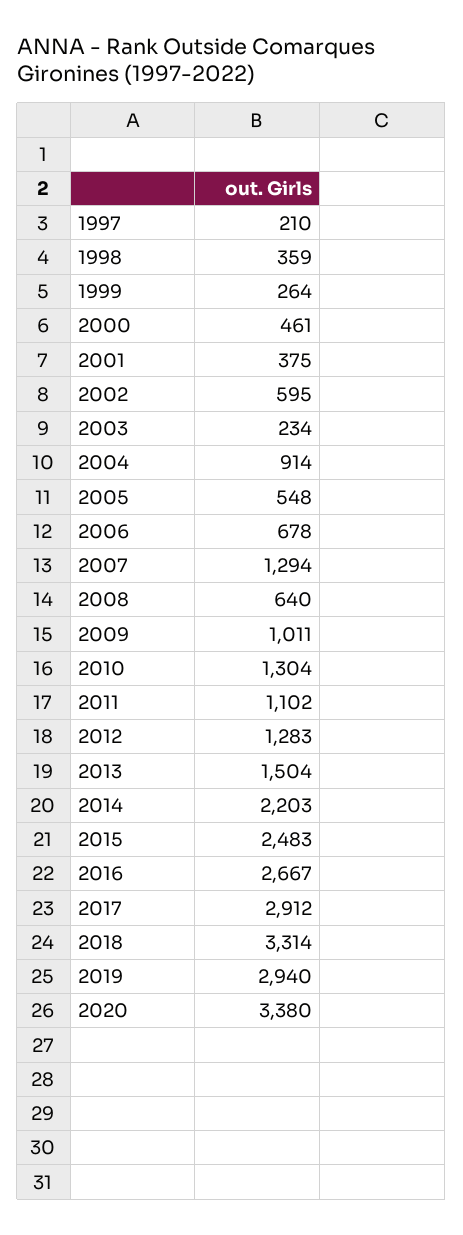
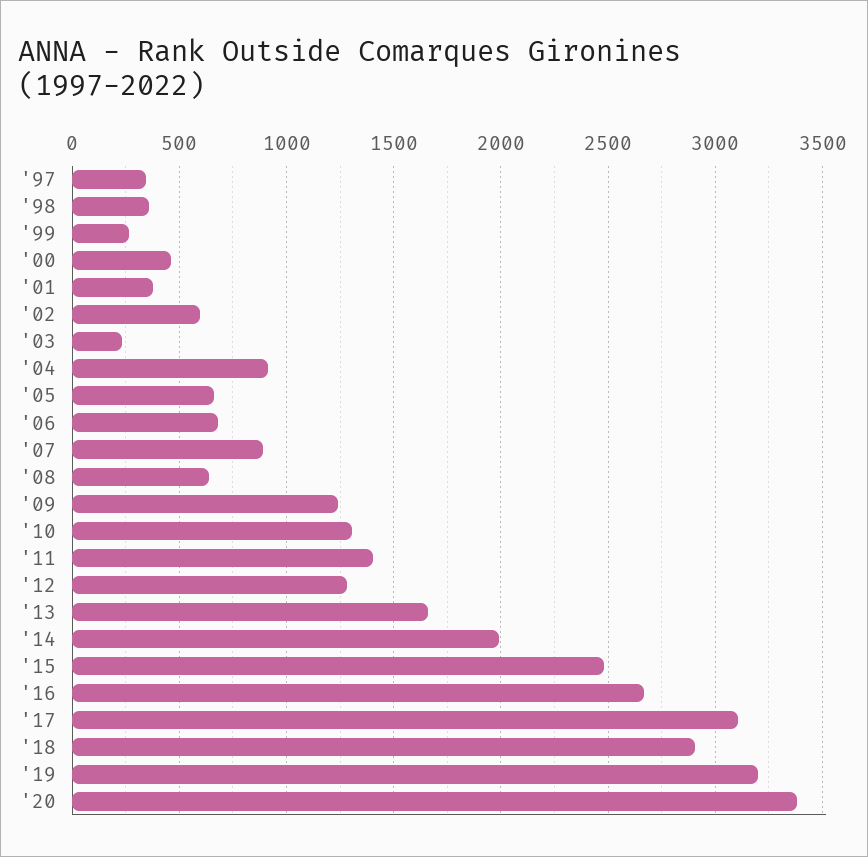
  {
-   "1997": 210,
+   "1997": 350,
    "1998": 359,
    "1999": 264,
    "2000": 461,
    "2001": 375,
    "2002": 595,
    "2003": 234,
    "2004": 914,
-   "2005": 548,
+   "2005": 650,
    "2006": 678,
-   "2007": 1294,
+   "2007": 900,
    "2008": 640,
-   "2009": 1011,
+   "2009": 1250,
    "2010": 1304,
-   "2011": 1102,
+   "2011": 1400,
    "2012": 1283,
-   "2013": 1504,
+   "2013": 1650,
-   "2014": 2203,
+   "2014": 2000,
    "2015": 2483,
    "2016": 2667,
-   "2017": 2912,
+   "2017": 3100,
-   "2018": 3314,
+   "2018": 2900,
-   "2019": 2940,
+   "2019": 3200,
    "2020": 3380
  }

